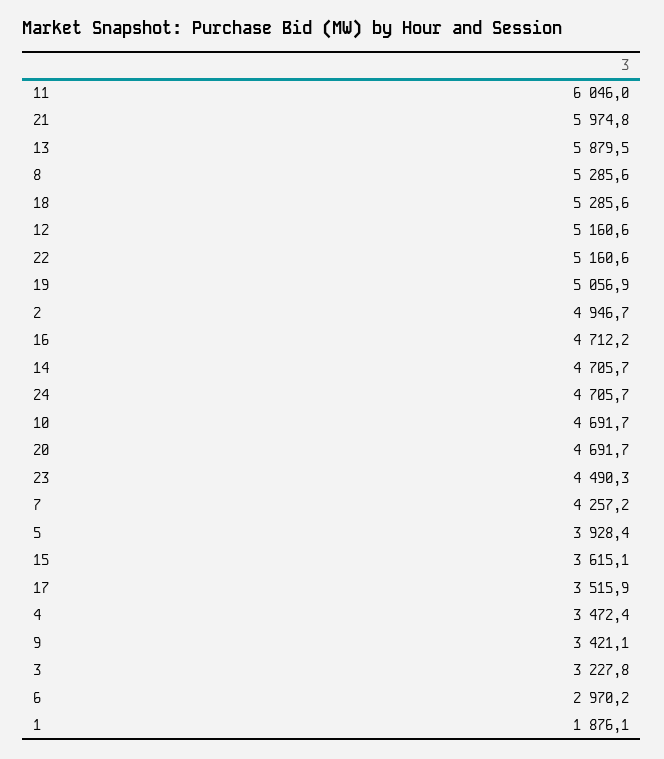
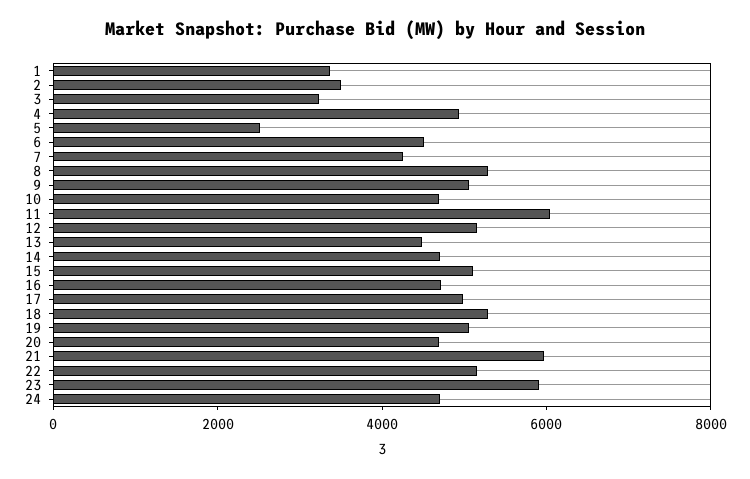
  {
    "11": 6046,
    "21": 5974.8,
-   "13": 5879.5,
+   "13": 4500,
    "8": 5285.6,
    "18": 5285.6,
    "12": 5160.6,
    "22": 5160.6,
    "19": 5056.9,
-   "2": 4946.7,
+   "2": 3500,
    "16": 4712.2,
    "14": 4705.7,
    "24": 4705.7,
    "10": 4691.7,
    "20": 4691.7,
-   "23": 4490.3,
+   "23": 6000,
    "7": 4257.2,
-   "5": 3928.4,
+   "5": 2500,
-   "15": 3615.1,
+   "15": 5000,
-   "17": 3515.9,
+   "17": 5000,
-   "4": 3472.4,
+   "4": 5000,
-   "9": 3421.1,
+   "9": 5000,
    "3": 3227.8,
-   "6": 2970.2,
+   "6": 4500,
-   "1": 1876.1
+   "1": 3500
  }

